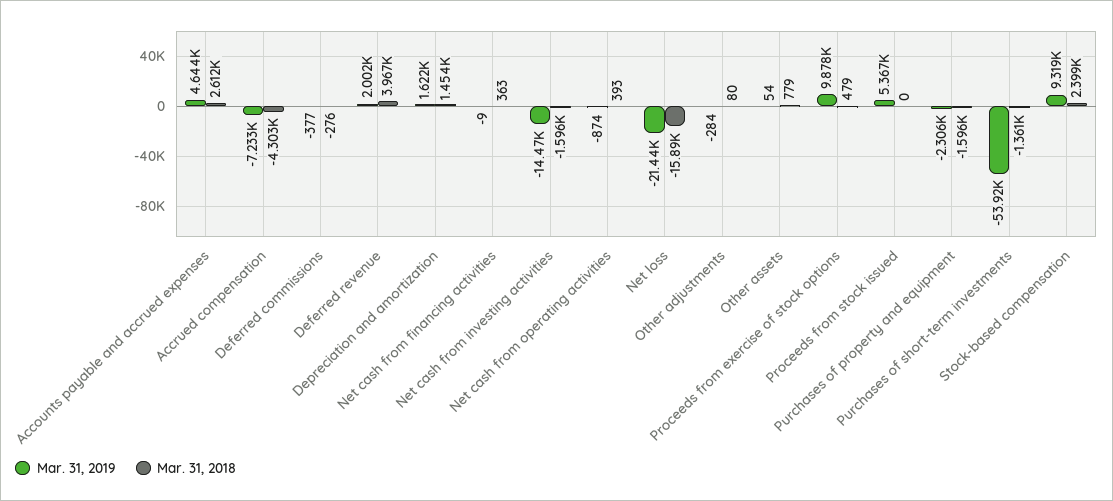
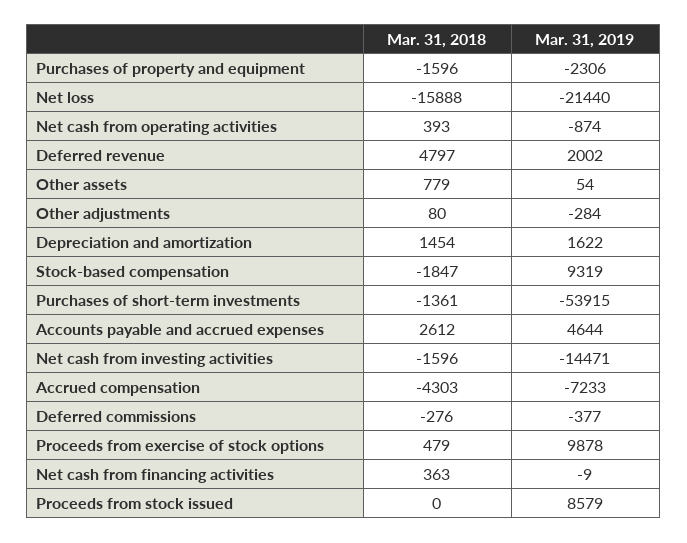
  {
    "Mar. 31, 2019": {
      "Accounts payable and accrued expenses": 4644,
      "Accrued compensation": -7233,
      "Deferred commissions": -377,
      "Deferred revenue": 2002,
      "Depreciation and amortization": 1622,
      "Net cash from financing activities": -9,
      "Net cash from investing activities": -14471,
      "Net cash from operating activities": -874,
      "Net loss": -21440,
      "Other adjustments": -284,
      "Other assets": 54,
      "Proceeds from exercise of stock options": 9878,
-     "Proceeds from stock issued": 5367,
+     "Proceeds from stock issued": 8579,
      "Purchases of property and equipment": -2306,
      "Purchases of short-term investments": -53915,
      "Stock-based compensation": 9319
    },
    "Mar. 31, 2018": {
      "Accounts payable and accrued expenses": 2612,
      "Accrued compensation": -4303,
      "Deferred commissions": -276,
-     "Deferred revenue": 3967,
+     "Deferred revenue": 4797,
      "Depreciation and amortization": 1454,
      "Net cash from financing activities": 363,
      "Net cash from investing activities": -1596,
      "Net cash from operating activities": 393,
      "Net loss": -15888,
      "Other adjustments": 80,
      "Other assets": 779,
      "Proceeds from exercise of stock options": 479,
      "Proceeds from stock issued": 0,
      "Purchases of property and equipment": -1596,
      "Purchases of short-term investments": -1361,
-     "Stock-based compensation": 2399
+     "Stock-based compensation": -1847
    }
  }

